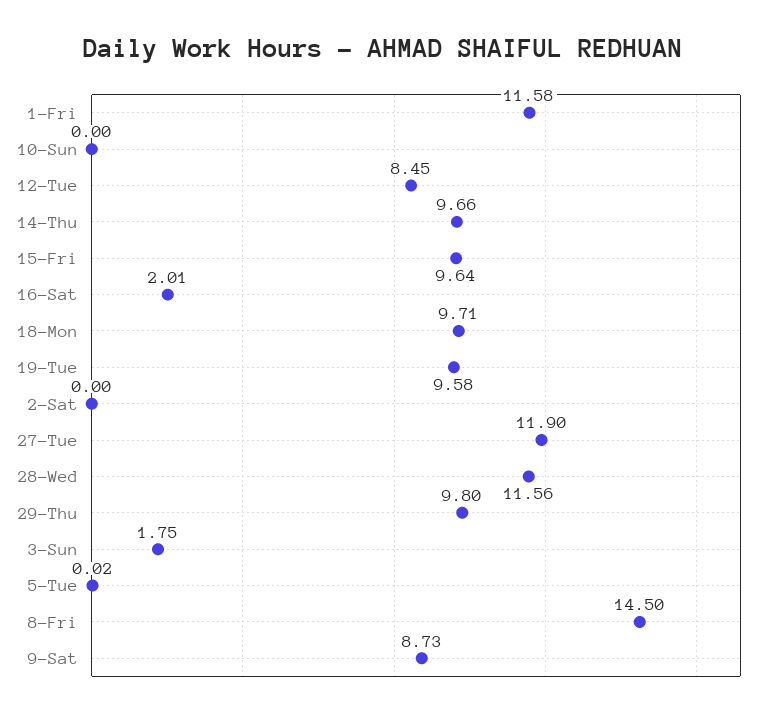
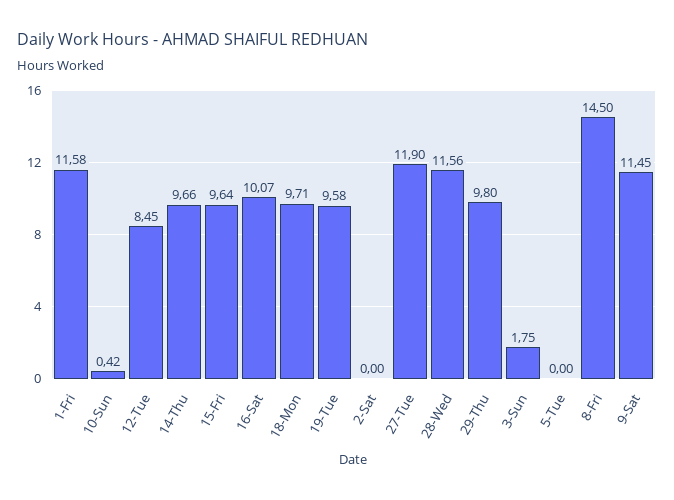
  {
    "1-Fri": 11.58,
-   "10-Sun": 0,
+   "10-Sun": 0.42,
    "12-Tue": 8.45,
    "14-Thu": 9.66,
    "15-Fri": 9.64,
-   "16-Sat": 2.01,
+   "16-Sat": 10.07,
    "18-Mon": 9.71,
    "19-Tue": 9.58,
    "2-Sat": 0,
    "27-Tue": 11.9,
    "28-Wed": 11.56,
    "29-Thu": 9.8,
    "3-Sun": 1.75,
-   "5-Tue": 0.02,
+   "5-Tue": 0,
    "8-Fri": 14.5,
-   "9-Sat": 8.73
+   "9-Sat": 11.45
  }

